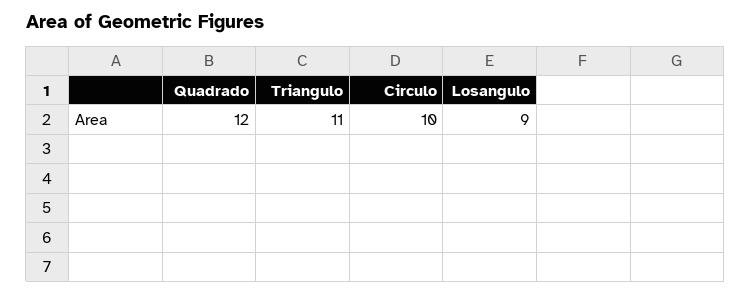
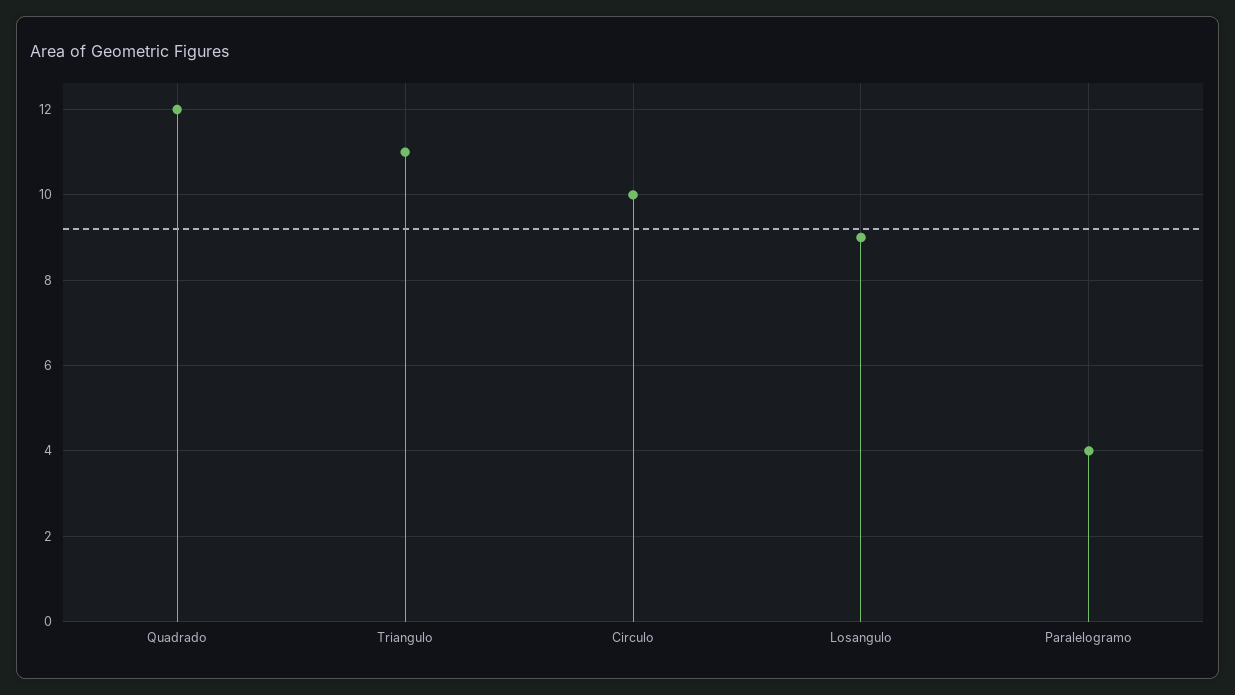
  {
    "Quadrado": 12,
    "Triangulo": 11,
    "Circulo": 10,
-   "Losangulo": 9
+   "Losangulo": 9,
+   "Paralelogramo": 4
  }

